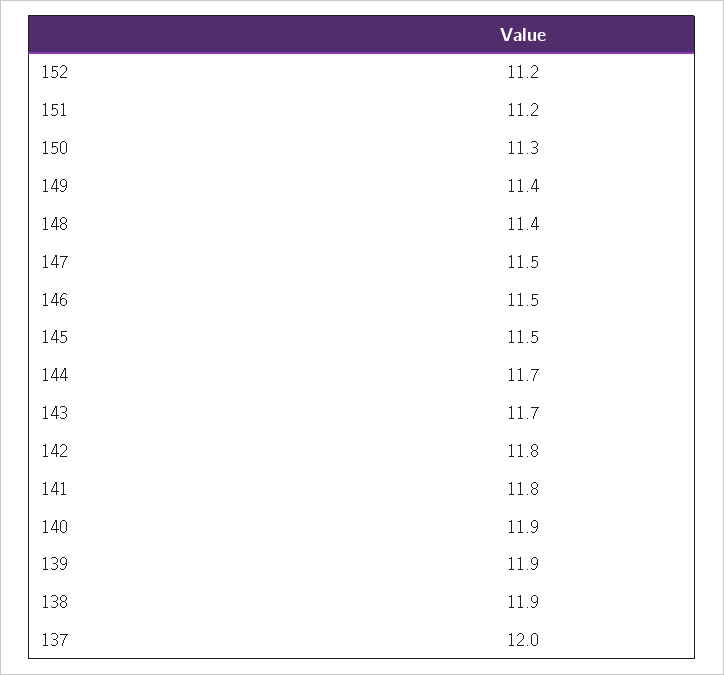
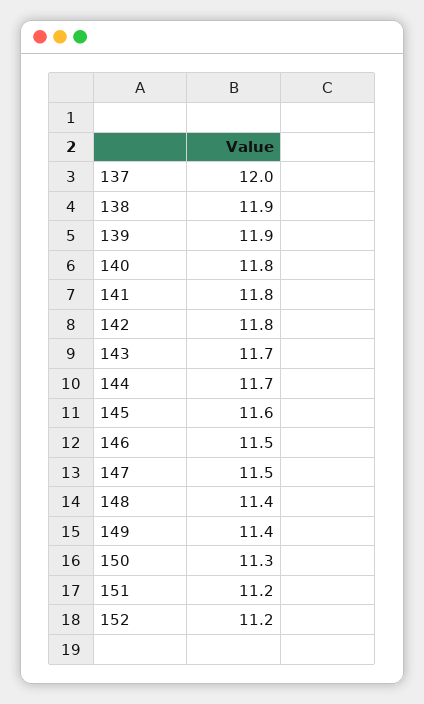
  {
    "152": 11.2,
    "151": 11.2,
    "150": 11.3,
    "149": 11.4,
    "148": 11.4,
    "147": 11.5,
    "146": 11.5,
-   "145": 11.5,
+   "145": 11.6,
    "144": 11.7,
    "143": 11.7,
    "142": 11.8,
    "141": 11.8,
-   "140": 11.9,
+   "140": 11.8,
    "139": 11.9,
    "138": 11.9,
    "137": 12
  }

